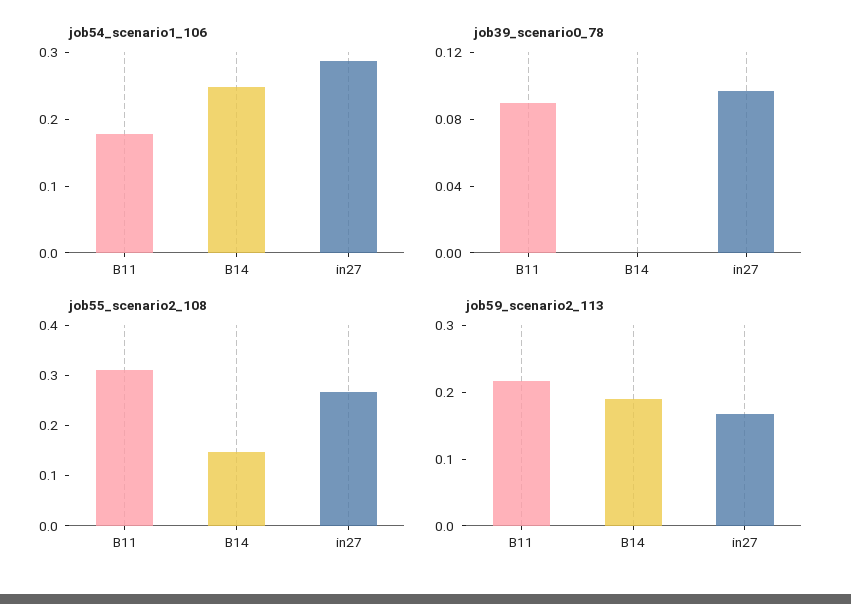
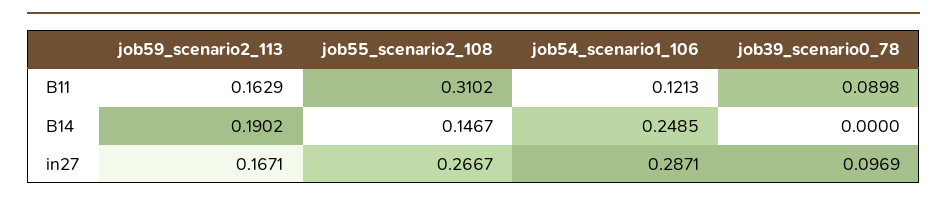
  {
    "job54_scenario1_106": {
-     "B11": 0.18,
+     "B11": 0.1213,
      "B14": 0.2485,
      "in27": 0.2871
    },
    "job39_scenario0_78": {
      "B11": 0.0898,
      "B14": 0,
      "in27": 0.0969
    },
    "job55_scenario2_108": {
      "B11": 0.3102,
      "B14": 0.1467,
      "in27": 0.2667
    },
    "job59_scenario2_113": {
-     "B11": 0.22,
+     "B11": 0.1629,
      "B14": 0.1902,
      "in27": 0.1671
    }
  }

